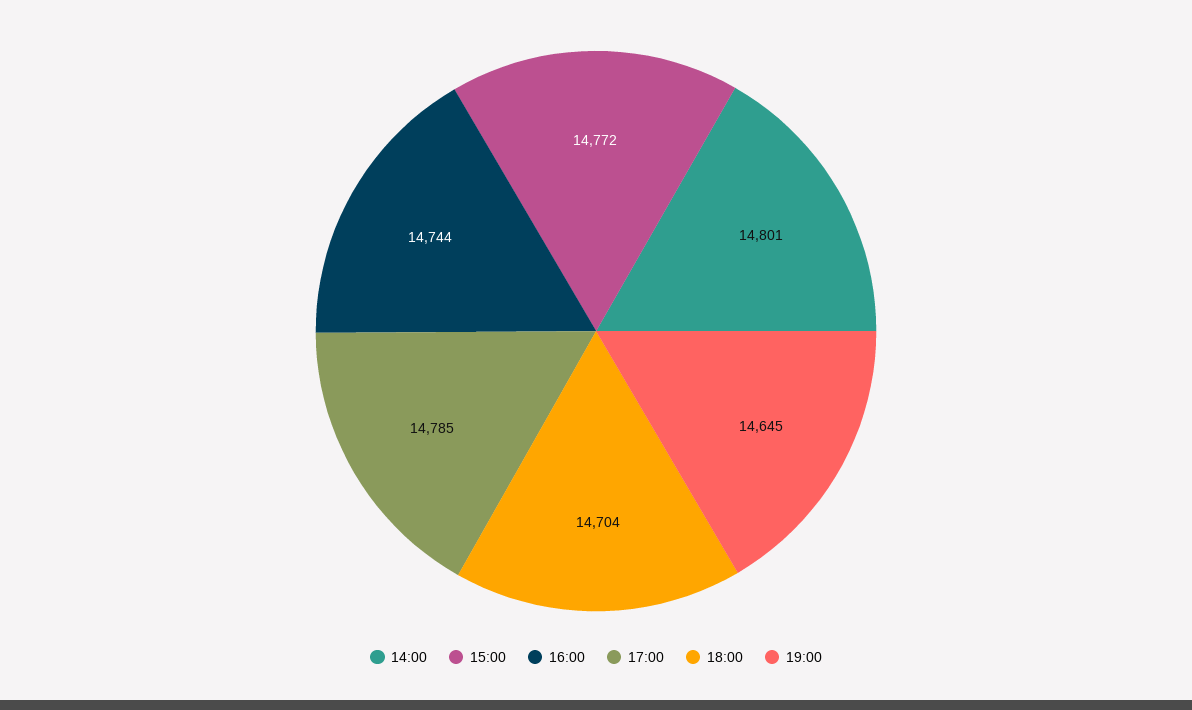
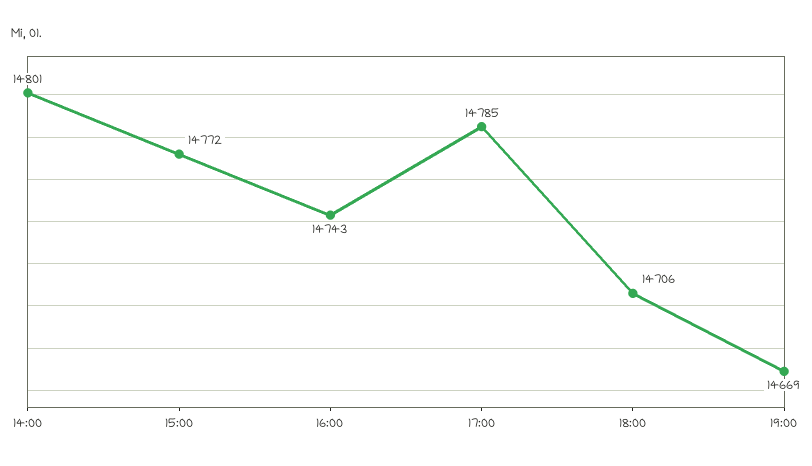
  {
    "14:00": 14801,
    "15:00": 14772,
-   "16:00": 14744,
+   "16:00": 14743,
    "17:00": 14785,
-   "18:00": 14704,
+   "18:00": 14706,
-   "19:00": 14645
+   "19:00": 14669
  }

